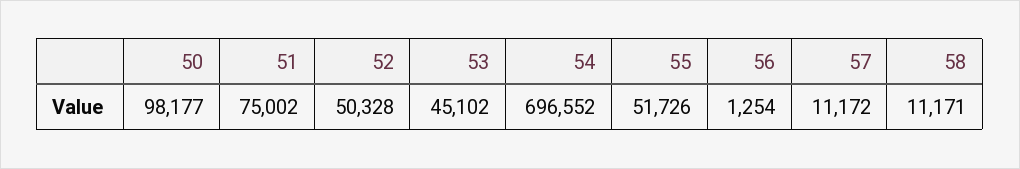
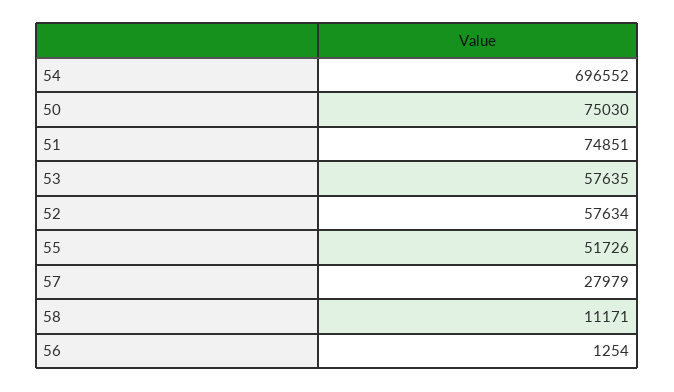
  {
-   "50": 98177,
+   "50": 75030,
-   "51": 75002,
+   "51": 74851,
-   "52": 50328,
+   "52": 57634,
-   "53": 45102,
+   "53": 57635,
    "54": 696552,
    "55": 51726,
    "56": 1254,
-   "57": 11172,
+   "57": 27979,
    "58": 11171
  }

